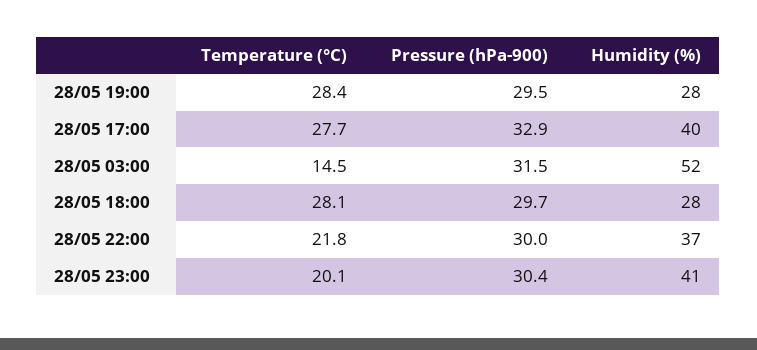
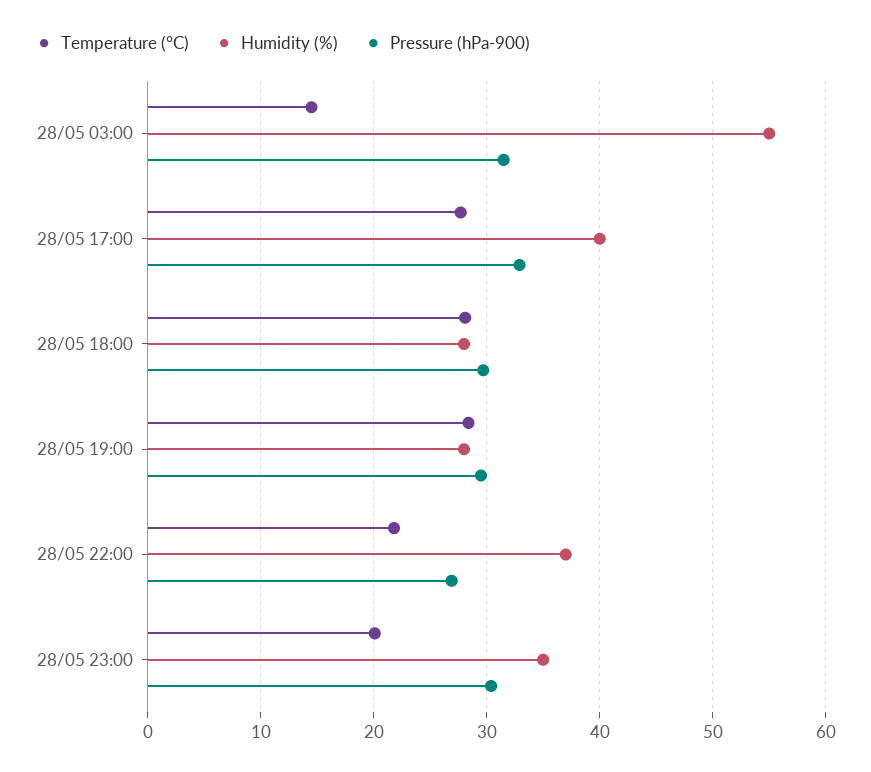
  {
    "Temperature (°C)": {
      "28/05 19:00": 28.4,
      "28/05 17:00": 27.7,
      "28/05 03:00": 14.5,
      "28/05 18:00": 28.1,
      "28/05 22:00": 21.8,
      "28/05 23:00": 20.1
    },
    "Pressure (hPa-900)": {
      "28/05 19:00": 29.5,
      "28/05 17:00": 32.9,
      "28/05 03:00": 31.5,
      "28/05 18:00": 29.7,
-     "28/05 22:00": 30,
+     "28/05 22:00": 27,
      "28/05 23:00": 30.4
    },
    "Humidity (%)": {
      "28/05 19:00": 28,
      "28/05 17:00": 40,
-     "28/05 03:00": 52,
+     "28/05 03:00": 55,
      "28/05 18:00": 28,
      "28/05 22:00": 37,
-     "28/05 23:00": 41
+     "28/05 23:00": 35
    }
  }

